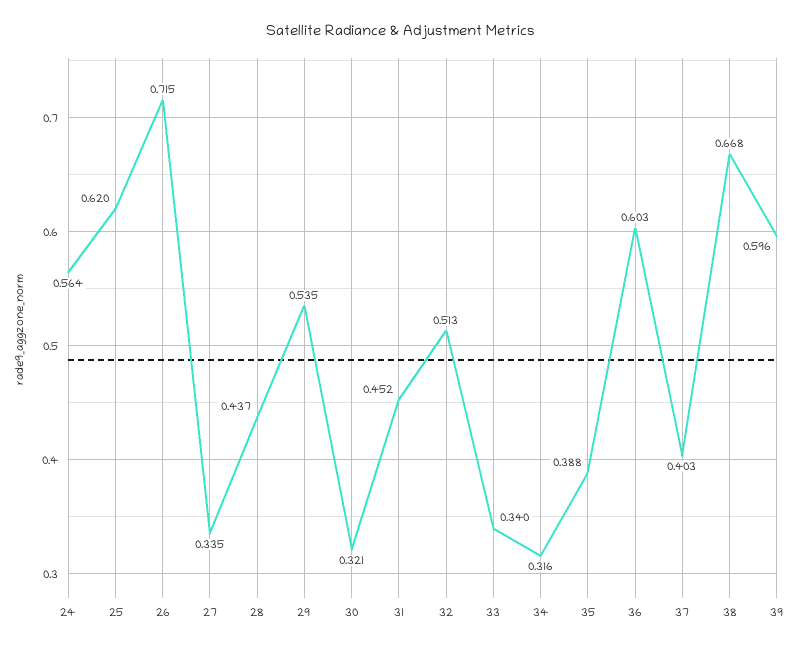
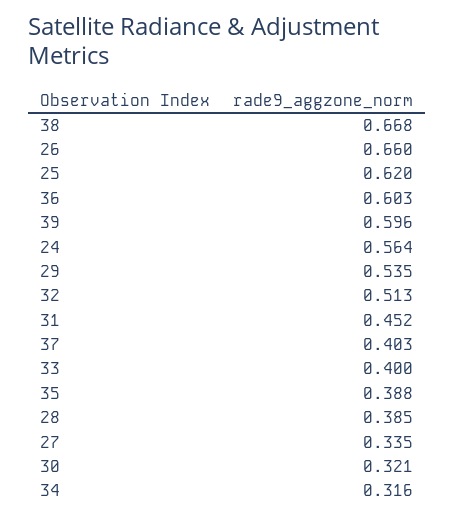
  {
    "24": 0.564,
    "25": 0.62,
-   "26": 0.715,
+   "26": 0.66,
    "27": 0.335,
-   "28": 0.437,
+   "28": 0.385,
    "29": 0.535,
    "30": 0.321,
    "31": 0.452,
    "32": 0.513,
-   "33": 0.34,
+   "33": 0.4,
    "34": 0.316,
    "35": 0.388,
    "36": 0.603,
    "37": 0.403,
    "38": 0.668,
    "39": 0.596
  }

